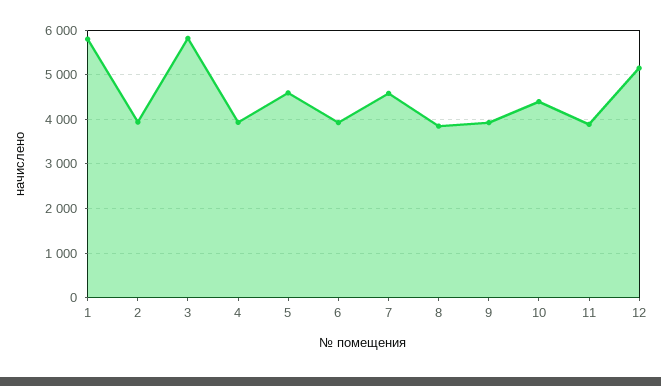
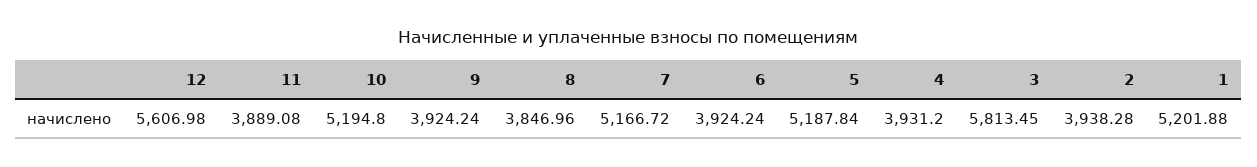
  {
-   "1": 5800,
+   "1": 5201.88,
    "2": 3938.28,
    "3": 5813.45,
    "4": 3931.2,
-   "5": 4600,
+   "5": 5187.84,
    "6": 3924.24,
-   "7": 4600,
+   "7": 5166.72,
    "8": 3846.96,
    "9": 3924.24,
-   "10": 4400,
+   "10": 5194.8,
    "11": 3889.08,
-   "12": 5200
+   "12": 5606.98
  }

